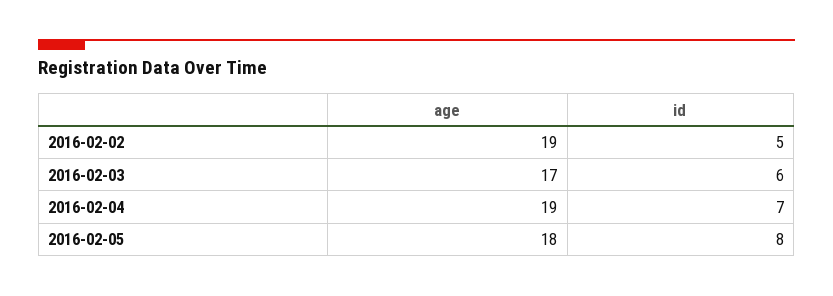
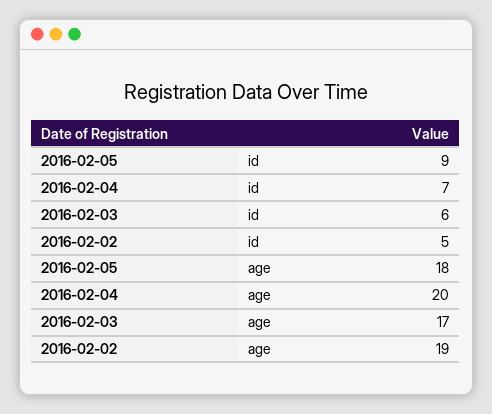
  {
    "age": {
      "2016-02-02": 19,
      "2016-02-03": 17,
-     "2016-02-04": 19,
+     "2016-02-04": 20,
      "2016-02-05": 18
    },
    "id": {
      "2016-02-02": 5,
      "2016-02-03": 6,
      "2016-02-04": 7,
-     "2016-02-05": 8
+     "2016-02-05": 9
    }
  }

